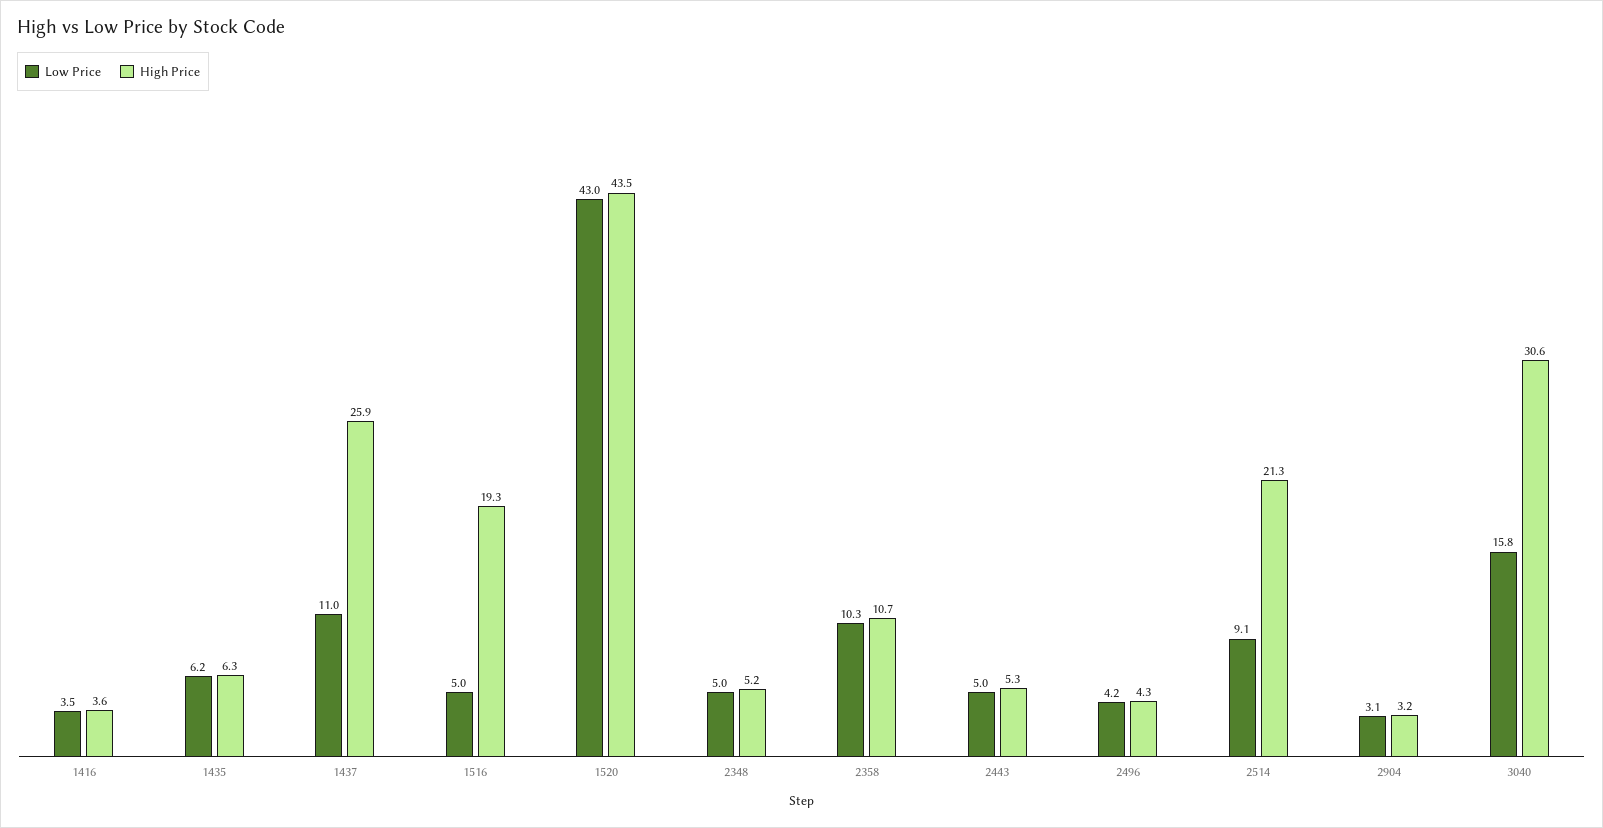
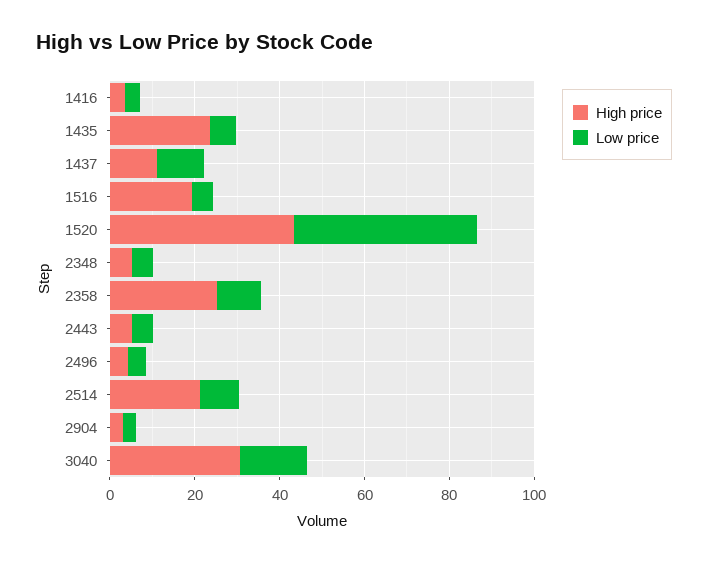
  {
    "Low Price": {
      "1416": 3.5,
      "1435": 6.2,
      "1437": 11,
      "1516": 5,
      "1520": 43,
      "2348": 5,
      "2358": 10.3,
      "2443": 5,
      "2496": 4.2,
      "2514": 9.1,
      "2904": 3.1,
      "3040": 15.8
    },
    "High Price": {
      "1416": 3.6,
-     "1435": 6.3,
+     "1435": 25,
-     "1437": 25.9,
+     "1437": 10,
      "1516": 19.3,
      "1520": 43.5,
      "2348": 5.2,
-     "2358": 10.7,
+     "2358": 25,
      "2443": 5.3,
      "2496": 4.3,
      "2514": 21.3,
      "2904": 3.2,
      "3040": 30.6
    }
  }

